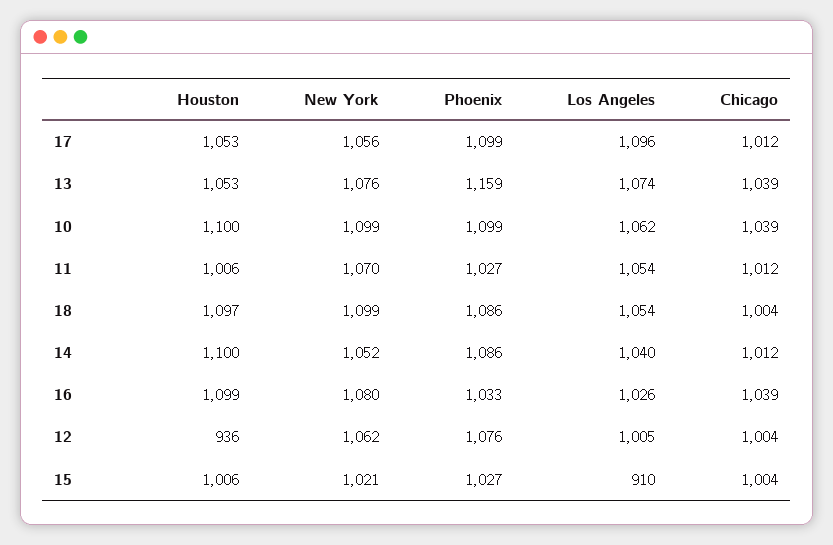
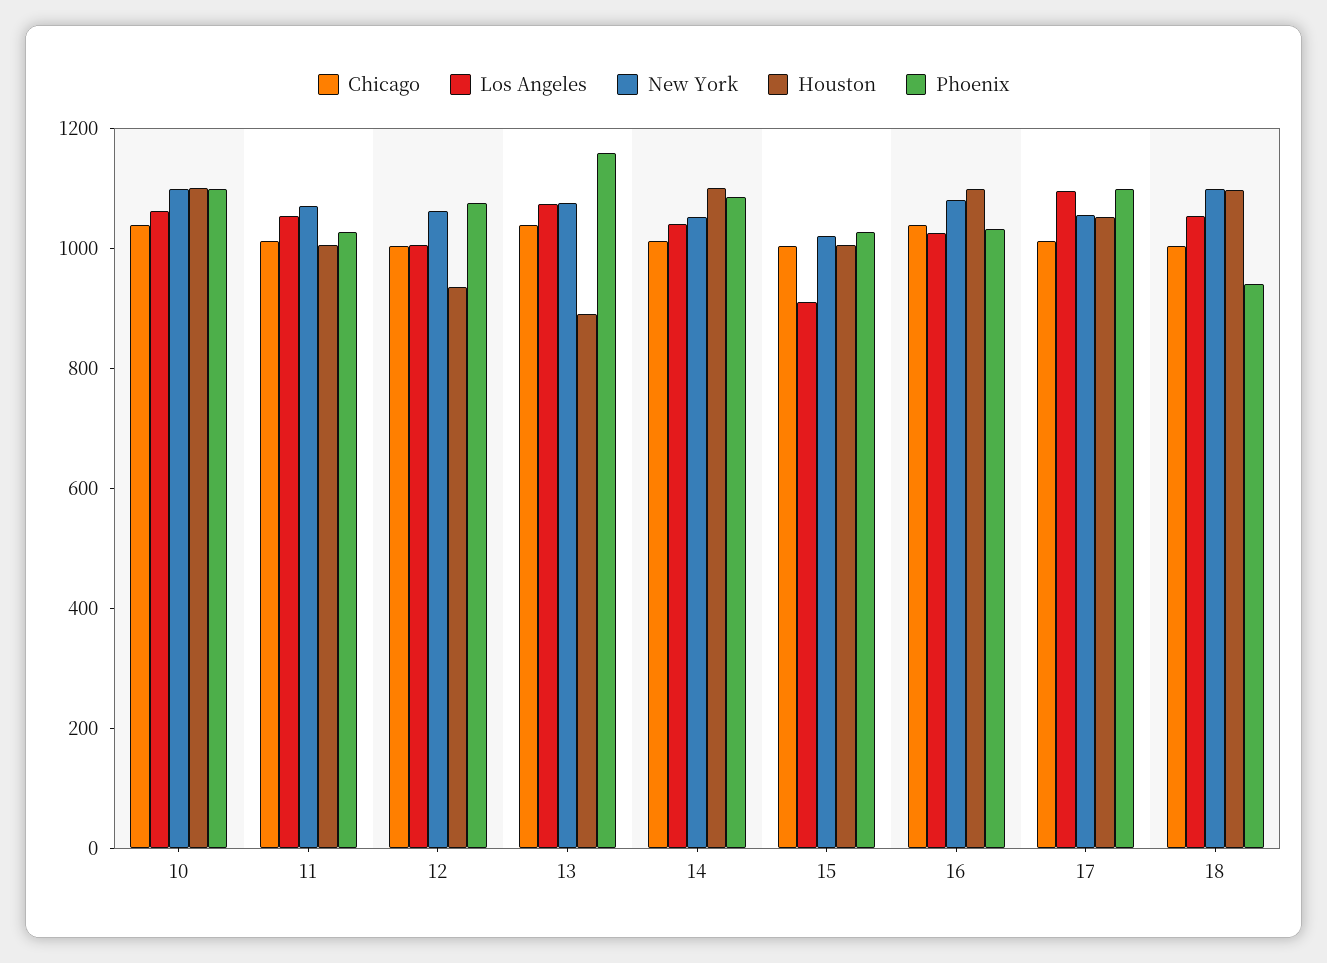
  {
    "Houston": {
      "17": 1053,
-     "13": 1053,
+     "13": 900,
      "10": 1100,
      "11": 1006,
      "18": 1097,
      "14": 1100,
      "16": 1099,
      "12": 936,
      "15": 1006
    },
    "New York": {
      "17": 1056,
      "13": 1076,
      "10": 1099,
      "11": 1070,
      "18": 1099,
      "14": 1052,
      "16": 1080,
      "12": 1062,
      "15": 1021
    },
    "Phoenix": {
      "17": 1099,
      "13": 1159,
      "10": 1099,
      "11": 1027,
-     "18": 1086,
+     "18": 950,
      "14": 1086,
      "16": 1033,
      "12": 1076,
      "15": 1027
    },
    "Los Angeles": {
      "17": 1096,
      "13": 1074,
      "10": 1062,
      "11": 1054,
      "18": 1054,
      "14": 1040,
      "16": 1026,
      "12": 1005,
      "15": 910
    },
    "Chicago": {
      "17": 1012,
      "13": 1039,
      "10": 1039,
      "11": 1012,
      "18": 1004,
      "14": 1012,
      "16": 1039,
      "12": 1004,
      "15": 1004
    }
  }

